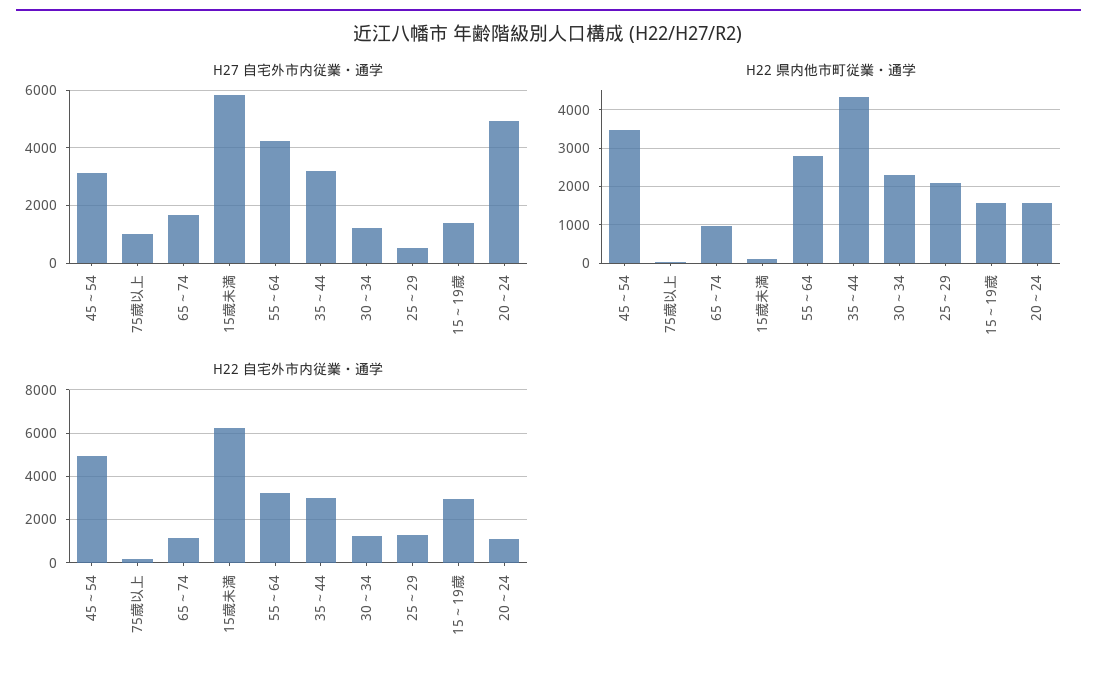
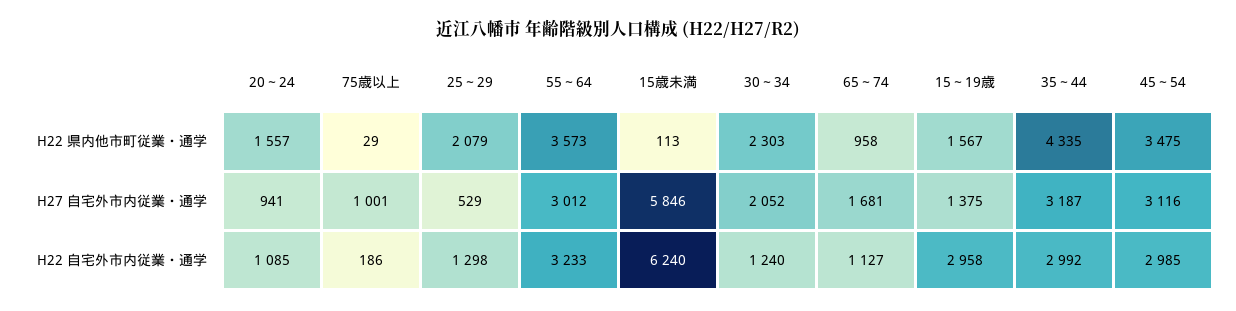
  {
    "H27 自宅外市内従業・通学": {
      "45～54": 3116,
      "75歳以上": 1001,
      "65～74": 1681,
      "15歳未満": 5846,
-     "55～64": 4250,
+     "55～64": 3012,
      "35～44": 3187,
-     "30～34": 1250,
+     "30～34": 2052,
      "25～29": 529,
      "15～19歳": 1375,
-     "20～24": 5000
+     "20～24": 941
    },
    "H22 県内他市町従業・通学": {
      "45～54": 3475,
      "75歳以上": 29,
      "65～74": 958,
      "15歳未満": 113,
-     "55～64": 2800,
+     "55～64": 3573,
      "35～44": 4335,
      "30～34": 2303,
      "25～29": 2079,
      "15～19歳": 1567,
      "20～24": 1557
    },
    "H22 自宅外市内従業・通学": {
-     "45～54": 5000,
+     "45～54": 2985,
      "75歳以上": 186,
      "65～74": 1127,
      "15歳未満": 6240,
      "55～64": 3233,
      "35～44": 2992,
      "30～34": 1240,
      "25～29": 1298,
      "15～19歳": 2958,
      "20～24": 1085
    }
  }

